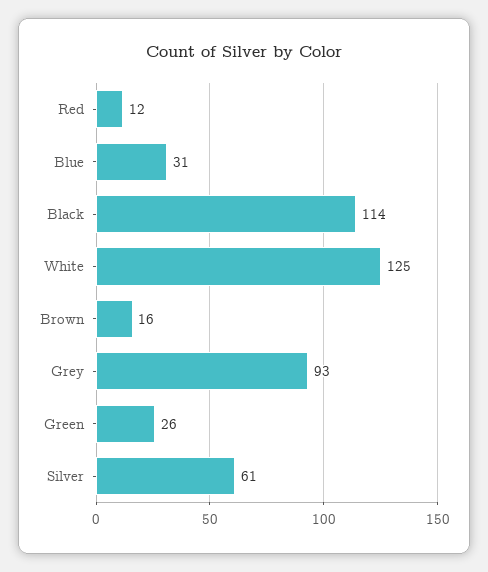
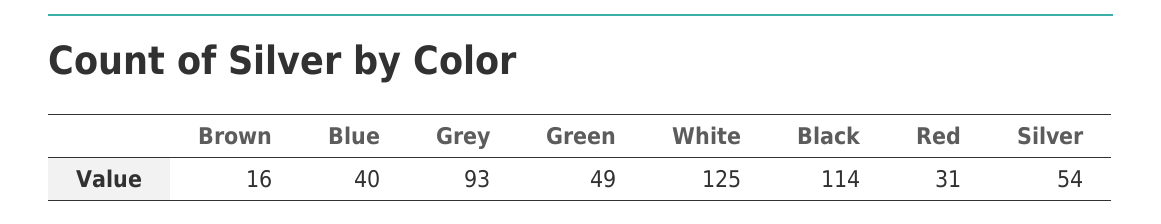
  {
-   "Red": 12,
+   "Red": 31,
-   "Blue": 31,
+   "Blue": 40,
    "Black": 114,
    "White": 125,
    "Brown": 16,
    "Grey": 93,
-   "Green": 26,
+   "Green": 49,
-   "Silver": 61
+   "Silver": 54
  }

